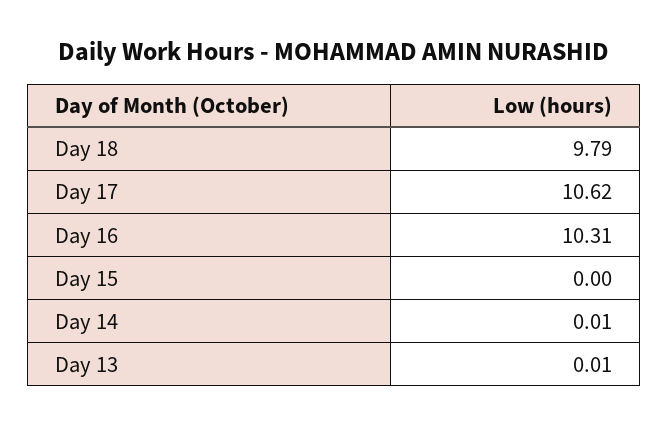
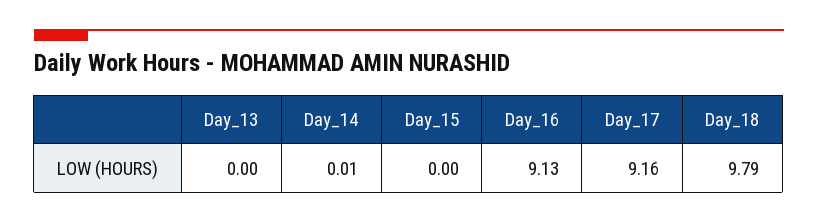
  {
    "Day 18": 9.79,
-   "Day 17": 10.62,
+   "Day 17": 9.16,
-   "Day 16": 10.31,
+   "Day 16": 9.13,
    "Day 15": 0,
    "Day 14": 0.01,
-   "Day 13": 0.01
+   "Day 13": 0
  }

